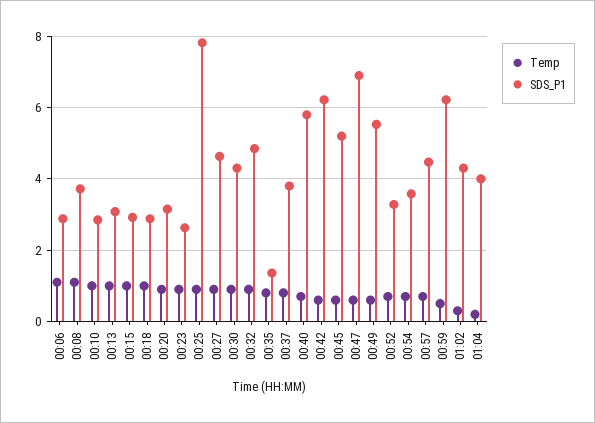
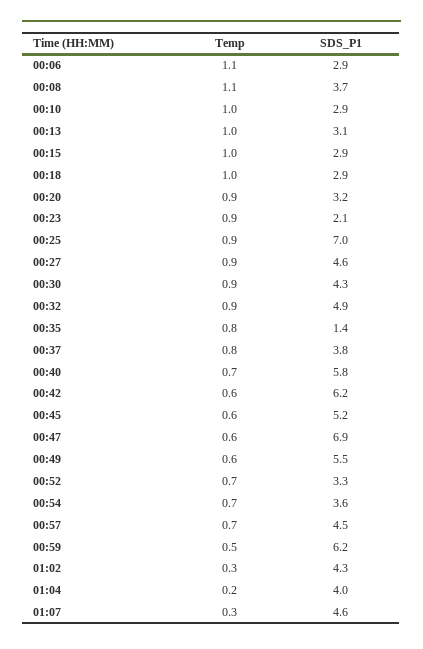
  {
    "Temp": {
      "00:06": 1.1,
      "00:08": 1.1,
      "00:10": 1,
      "00:13": 1,
      "00:15": 1,
      "00:18": 1,
      "00:20": 0.9,
      "00:23": 0.9,
      "00:25": 0.9,
      "00:27": 0.9,
      "00:30": 0.9,
      "00:32": 0.9,
      "00:35": 0.8,
      "00:37": 0.8,
      "00:40": 0.7,
      "00:42": 0.6,
      "00:45": 0.6,
      "00:47": 0.6,
      "00:49": 0.6,
      "00:52": 0.7,
      "00:54": 0.7,
      "00:57": 0.7,
      "00:59": 0.5,
      "01:02": 0.3,
-     "01:04": 0.2
+     "01:04": 0.2,
+     "01:07": 0.3
    },
    "SDS_P1": {
      "00:06": 2.9,
      "00:08": 3.7,
      "00:10": 2.9,
      "00:13": 3.1,
      "00:15": 2.9,
      "00:18": 2.9,
      "00:20": 3.2,
-     "00:23": 2.6,
+     "00:23": 2.1,
-     "00:25": 7.8,
+     "00:25": 7,
      "00:27": 4.6,
      "00:30": 4.3,
      "00:32": 4.9,
      "00:35": 1.4,
      "00:37": 3.8,
      "00:40": 5.8,
      "00:42": 6.2,
      "00:45": 5.2,
      "00:47": 6.9,
      "00:49": 5.5,
      "00:52": 3.3,
      "00:54": 3.6,
      "00:57": 4.5,
      "00:59": 6.2,
      "01:02": 4.3,
-     "01:04": 4
+     "01:04": 4,
+     "01:07": 4.6
    }
  }

